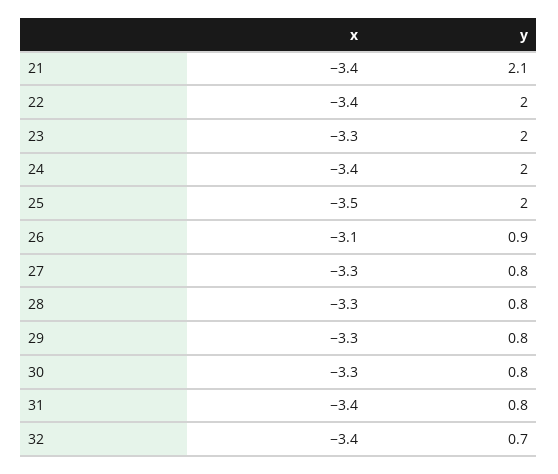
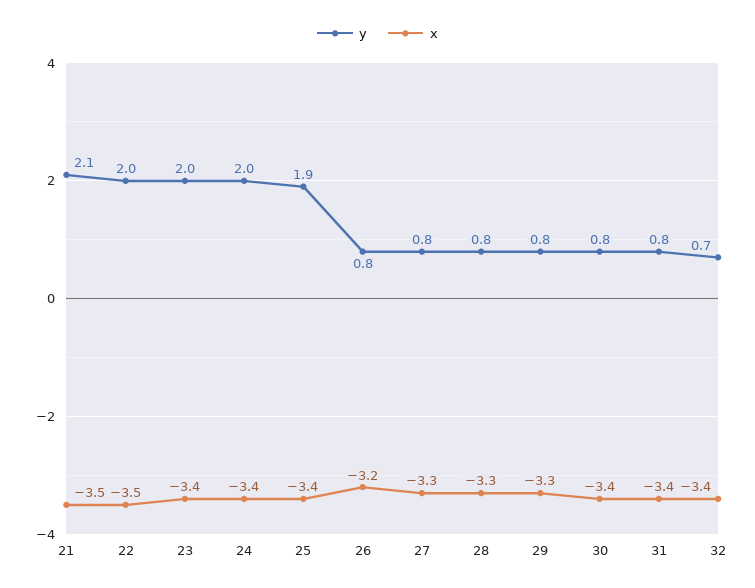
  {
    "x": {
-     "21": -3.4,
+     "21": -3.5,
-     "22": -3.4,
+     "22": -3.5,
-     "23": -3.3,
+     "23": -3.4,
      "24": -3.4,
-     "25": -3.5,
+     "25": -3.4,
-     "26": -3.1,
+     "26": -3.2,
      "27": -3.3,
      "28": -3.3,
      "29": -3.3,
-     "30": -3.3,
+     "30": -3.4,
      "31": -3.4,
      "32": -3.4
    },
    "y": {
      "21": 2.1,
      "22": 2,
      "23": 2,
      "24": 2,
-     "25": 2,
+     "25": 1.9,
-     "26": 0.9,
+     "26": 0.8,
      "27": 0.8,
      "28": 0.8,
      "29": 0.8,
      "30": 0.8,
      "31": 0.8,
      "32": 0.7
    }
  }

